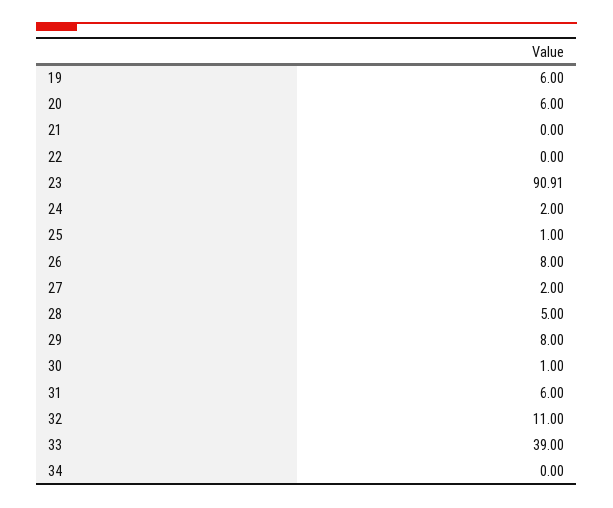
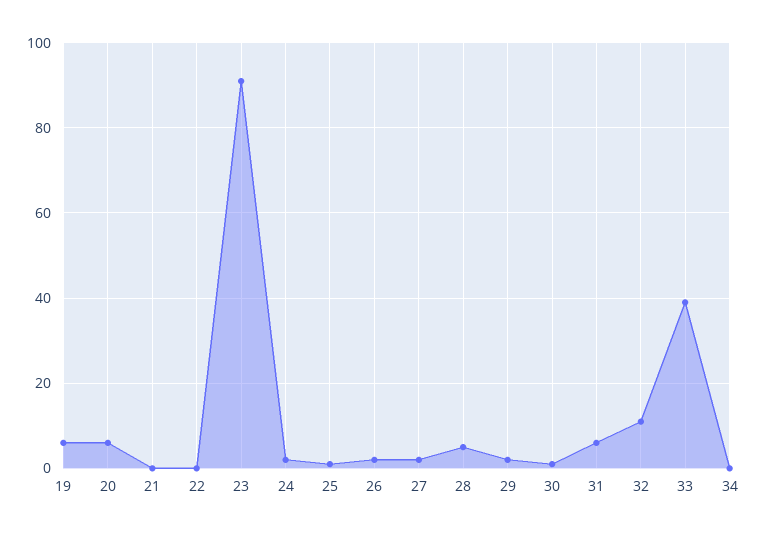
  {
    "19": 6,
    "20": 6,
    "21": 0,
    "22": 0,
    "23": 90.91,
    "24": 2,
    "25": 1,
-   "26": 8,
+   "26": 2,
    "27": 2,
    "28": 5,
-   "29": 8,
+   "29": 2,
    "30": 1,
    "31": 6,
    "32": 11,
    "33": 39,
    "34": 0
  }

